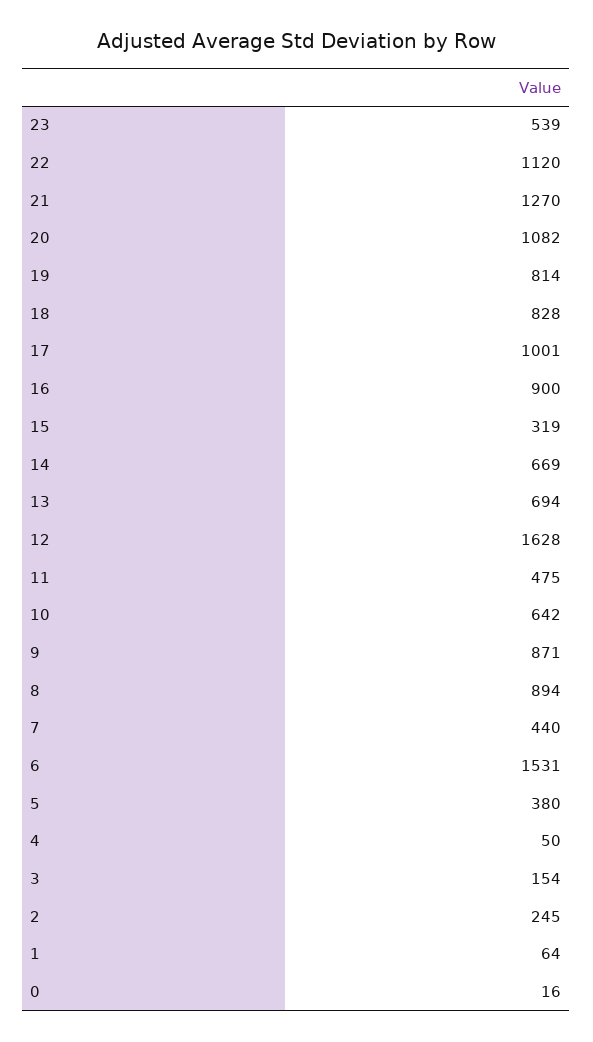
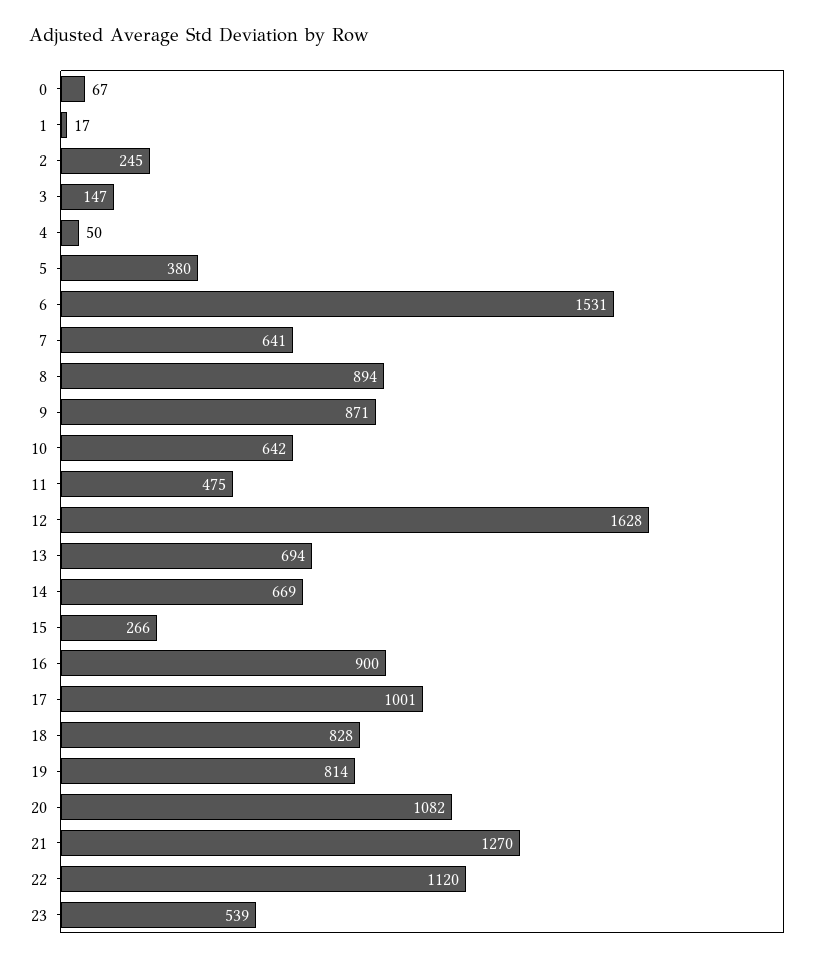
  {
    "23": 539,
    "22": 1120,
    "21": 1270,
    "20": 1082,
    "19": 814,
    "18": 828,
    "17": 1001,
    "16": 900,
-   "15": 319,
+   "15": 266,
    "14": 669,
    "13": 694,
    "12": 1628,
    "11": 475,
    "10": 642,
    "9": 871,
    "8": 894,
-   "7": 440,
+   "7": 641,
    "6": 1531,
    "5": 380,
    "4": 50,
-   "3": 154,
+   "3": 147,
    "2": 245,
-   "1": 64,
+   "1": 17,
-   "0": 16
+   "0": 67
  }

